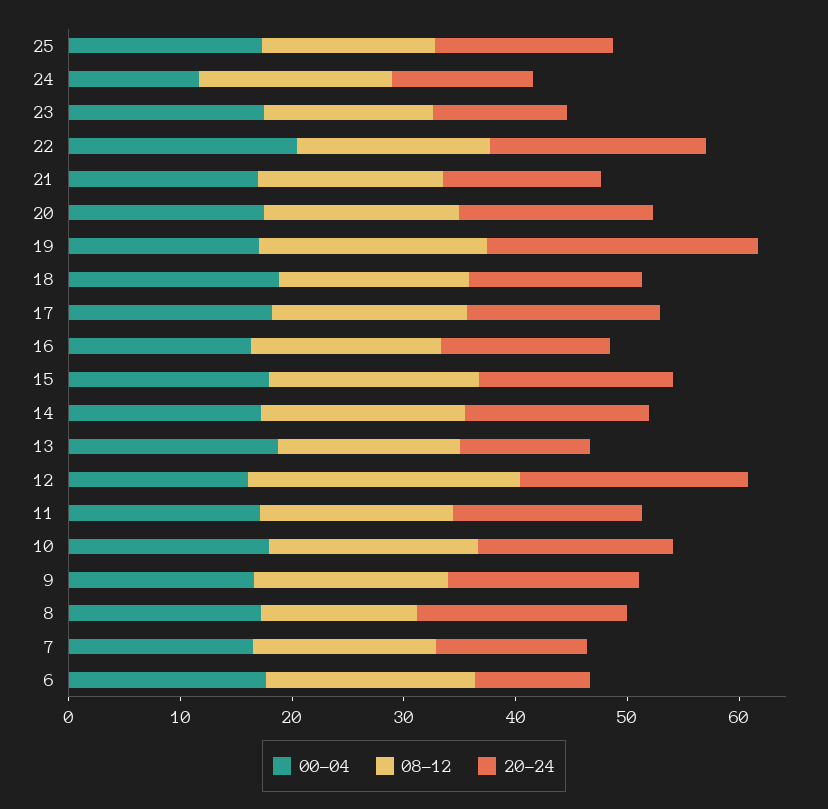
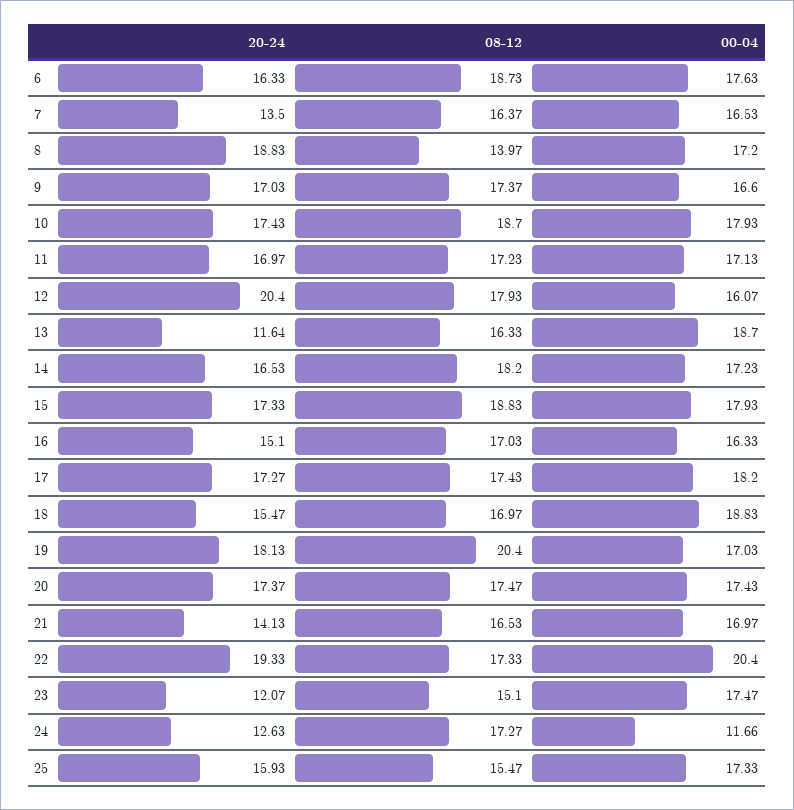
  {
    "00-04": {
      "25": 17.33,
      "24": 11.66,
      "23": 17.47,
      "22": 20.4,
      "21": 16.97,
      "20": 17.43,
      "19": 17.03,
      "18": 18.83,
      "17": 18.2,
      "16": 16.33,
      "15": 17.93,
      "14": 17.23,
      "13": 18.7,
      "12": 16.07,
      "11": 17.13,
      "10": 17.93,
      "9": 16.6,
      "8": 17.2,
      "7": 16.53,
      "6": 17.63
    },
    "08-12": {
      "25": 15.47,
      "24": 17.27,
      "23": 15.1,
      "22": 17.33,
      "21": 16.53,
      "20": 17.47,
      "19": 20.4,
      "18": 16.97,
      "17": 17.43,
      "16": 17.03,
      "15": 18.83,
      "14": 18.2,
      "13": 16.33,
-     "12": 24,
+     "12": 17.93,
      "11": 17.23,
      "10": 18.7,
      "9": 17.37,
      "8": 13.97,
      "7": 16.37,
      "6": 18.73
    },
    "20-24": {
      "25": 15.93,
      "24": 12.63,
      "23": 12.07,
      "22": 19.33,
      "21": 14.13,
      "20": 17.37,
-     "19": 24,
+     "19": 18.13,
      "18": 15.47,
      "17": 17.27,
      "16": 15.1,
      "15": 17.33,
      "14": 16.53,
      "13": 11.64,
      "12": 20.4,
      "11": 16.97,
      "10": 17.43,
      "9": 17.03,
      "8": 18.83,
      "7": 13.5,
-     "6": 10
+     "6": 16.33
    }
  }

